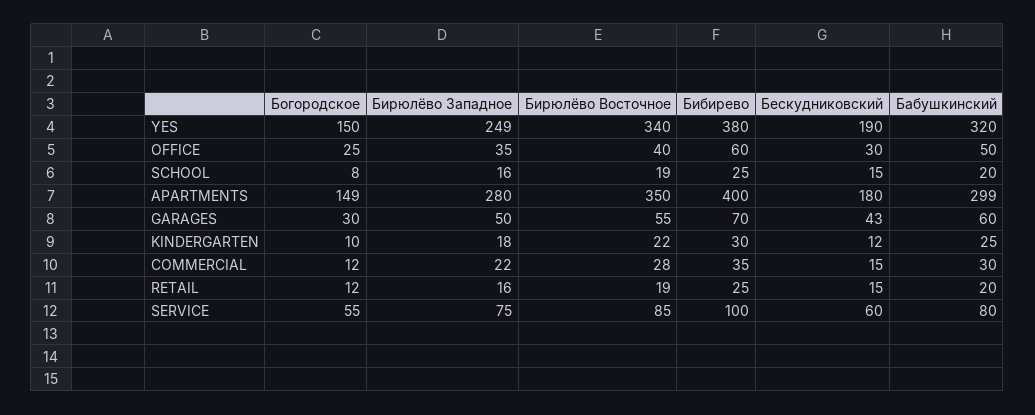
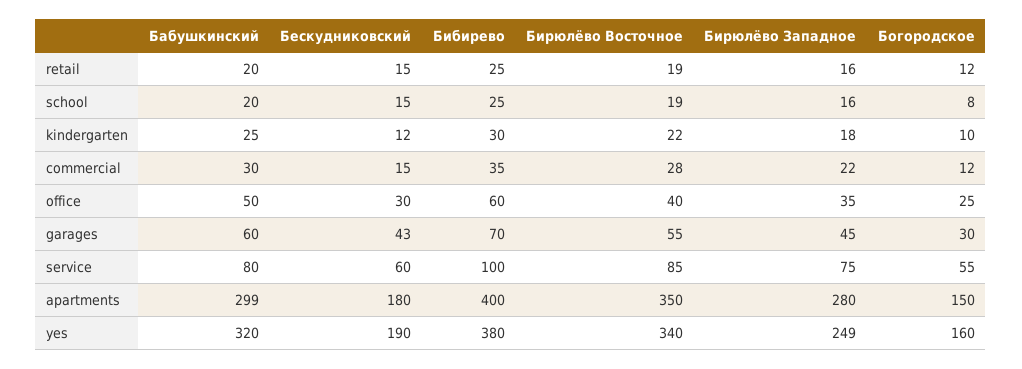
  {
    "Богородское": {
-     "YES": 150,
+     "YES": 160,
      "OFFICE": 25,
      "SCHOOL": 8,
-     "APARTMENTS": 149,
+     "APARTMENTS": 150,
      "GARAGES": 30,
      "KINDERGARTEN": 10,
      "COMMERCIAL": 12,
      "RETAIL": 12,
      "SERVICE": 55
    },
    "Бирюлёво Западное": {
      "YES": 249,
      "OFFICE": 35,
      "SCHOOL": 16,
      "APARTMENTS": 280,
-     "GARAGES": 50,
+     "GARAGES": 45,
      "KINDERGARTEN": 18,
      "COMMERCIAL": 22,
      "RETAIL": 16,
      "SERVICE": 75
    },
    "Бирюлёво Восточное": {
      "YES": 340,
      "OFFICE": 40,
      "SCHOOL": 19,
      "APARTMENTS": 350,
      "GARAGES": 55,
      "KINDERGARTEN": 22,
      "COMMERCIAL": 28,
      "RETAIL": 19,
      "SERVICE": 85
    },
    "Бибирево": {
      "YES": 380,
      "OFFICE": 60,
      "SCHOOL": 25,
      "APARTMENTS": 400,
      "GARAGES": 70,
      "KINDERGARTEN": 30,
      "COMMERCIAL": 35,
      "RETAIL": 25,
      "SERVICE": 100
    },
    "Бескудниковский": {
      "YES": 190,
      "OFFICE": 30,
      "SCHOOL": 15,
      "APARTMENTS": 180,
      "GARAGES": 43,
      "KINDERGARTEN": 12,
      "COMMERCIAL": 15,
      "RETAIL": 15,
      "SERVICE": 60
    },
    "Бабушкинский": {
      "YES": 320,
      "OFFICE": 50,
      "SCHOOL": 20,
      "APARTMENTS": 299,
      "GARAGES": 60,
      "KINDERGARTEN": 25,
      "COMMERCIAL": 30,
      "RETAIL": 20,
      "SERVICE": 80
    }
  }

